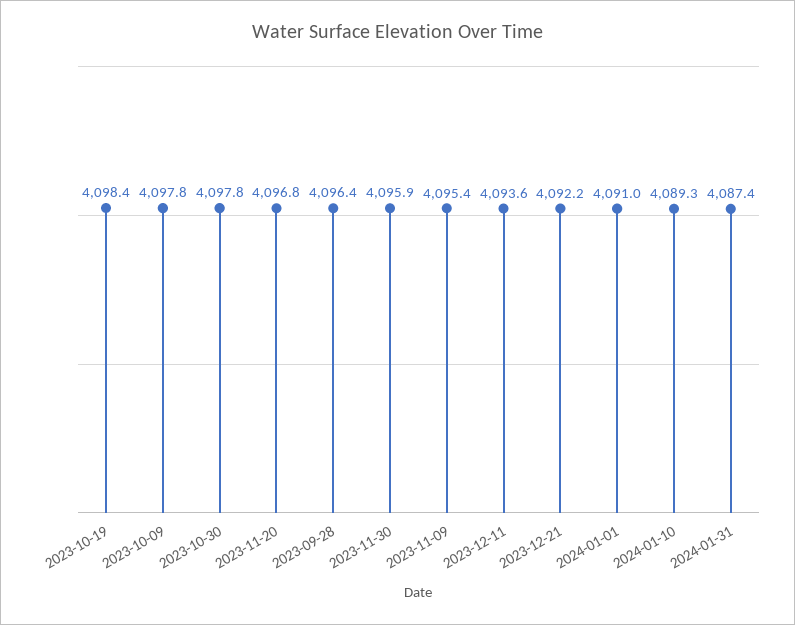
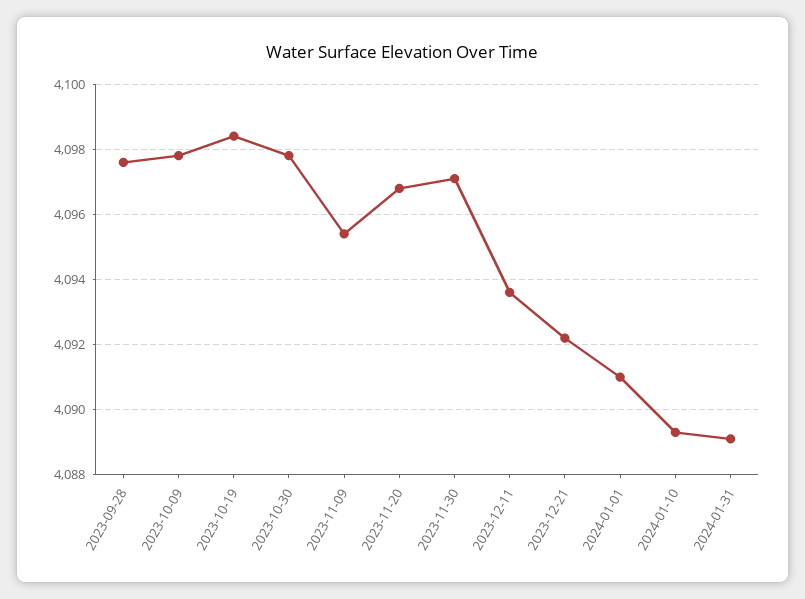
  {
    "2023-10-19": 4098.4,
    "2023-10-09": 4097.8,
    "2023-10-30": 4097.8,
    "2023-11-20": 4096.8,
-   "2023-09-28": 4096.4,
+   "2023-09-28": 4097.5,
-   "2023-11-30": 4095.9,
+   "2023-11-30": 4097,
    "2023-11-09": 4095.4,
    "2023-12-11": 4093.6,
    "2023-12-21": 4092.2,
    "2024-01-01": 4091,
    "2024-01-10": 4089.3,
-   "2024-01-31": 4087.4
+   "2024-01-31": 4089
  }

